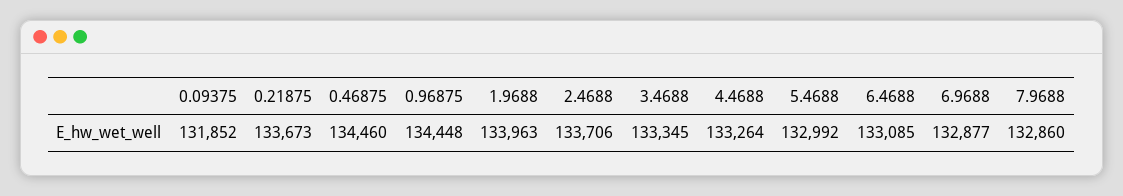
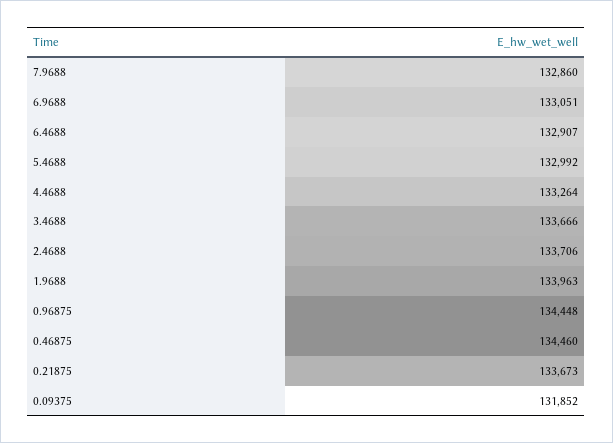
  {
    "0.09375": 131852,
    "0.21875": 133673,
    "0.46875": 134460,
    "0.96875": 134448,
    "1.9688": 133963,
    "2.4688": 133706,
-   "3.4688": 133345,
+   "3.4688": 133666,
    "4.4688": 133264,
    "5.4688": 132992,
-   "6.4688": 133085,
+   "6.4688": 132907,
-   "6.9688": 132877,
+   "6.9688": 133051,
    "7.9688": 132860
  }

